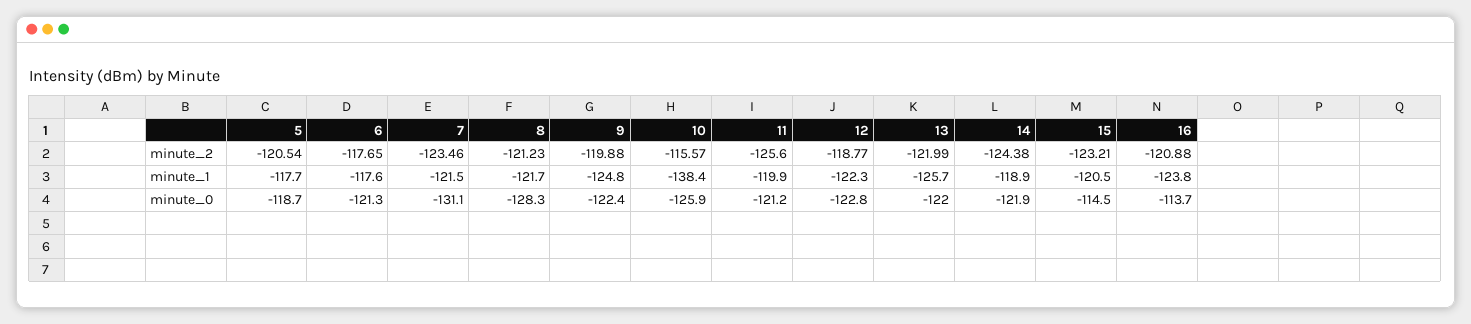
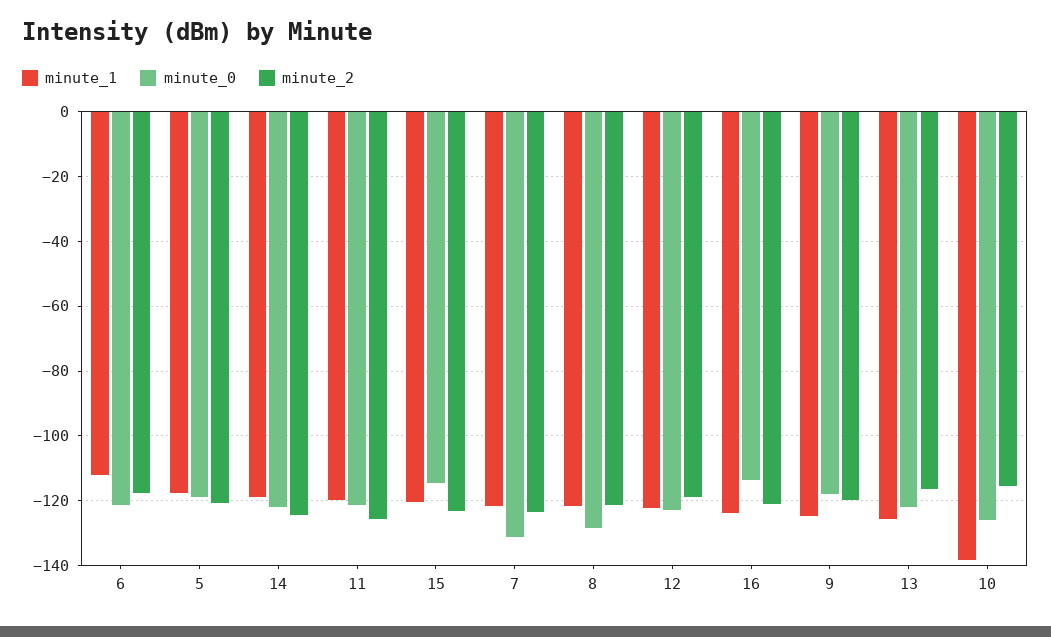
  {
    "minute_2": {
      "5": -120.54,
      "6": -117.65,
      "7": -123.46,
      "8": -121.23,
      "9": -119.88,
      "10": -115.57,
      "11": -125.6,
      "12": -118.77,
-     "13": -121.99,
+     "13": -116,
      "14": -124.38,
      "15": -123.21,
      "16": -120.88
    },
    "minute_1": {
      "5": -117.7,
-     "6": -117.6,
+     "6": -112,
      "7": -121.5,
      "8": -121.7,
      "9": -124.8,
      "10": -138.4,
      "11": -119.9,
      "12": -122.3,
      "13": -125.7,
      "14": -118.9,
      "15": -120.5,
      "16": -123.8
    },
    "minute_0": {
      "5": -118.7,
      "6": -121.3,
      "7": -131.1,
      "8": -128.3,
-     "9": -122.4,
+     "9": -118,
      "10": -125.9,
      "11": -121.2,
      "12": -122.8,
      "13": -122,
      "14": -121.9,
      "15": -114.5,
      "16": -113.7
    }
  }

